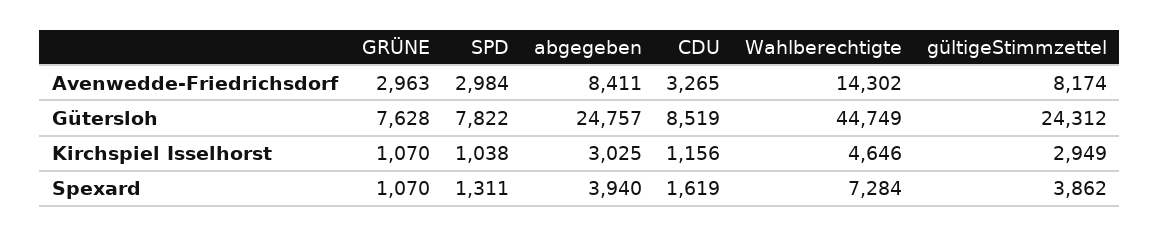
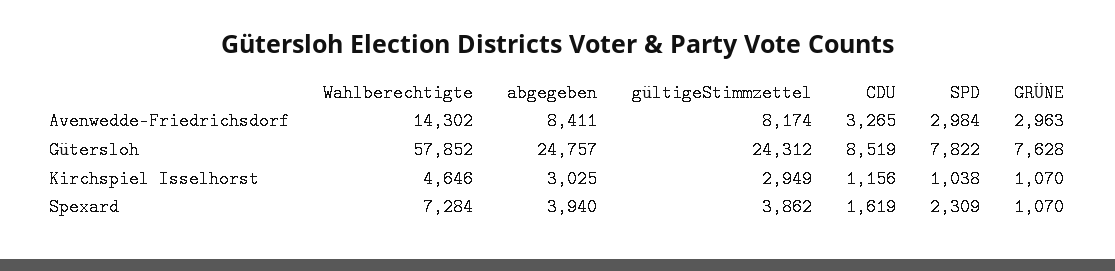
  {
    "GRÜNE": {
      "Avenwedde-Friedrichsdorf": 2963,
      "Gütersloh": 7628,
      "Kirchspiel Isselhorst": 1070,
      "Spexard": 1070
    },
    "SPD": {
      "Avenwedde-Friedrichsdorf": 2984,
      "Gütersloh": 7822,
      "Kirchspiel Isselhorst": 1038,
-     "Spexard": 1311
+     "Spexard": 2309
    },
    "abgegeben": {
      "Avenwedde-Friedrichsdorf": 8411,
      "Gütersloh": 24757,
      "Kirchspiel Isselhorst": 3025,
      "Spexard": 3940
    },
    "CDU": {
      "Avenwedde-Friedrichsdorf": 3265,
      "Gütersloh": 8519,
      "Kirchspiel Isselhorst": 1156,
      "Spexard": 1619
    },
    "Wahlberechtigte": {
      "Avenwedde-Friedrichsdorf": 14302,
-     "Gütersloh": 44749,
+     "Gütersloh": 57852,
      "Kirchspiel Isselhorst": 4646,
      "Spexard": 7284
    },
    "gültigeStimmzettel": {
      "Avenwedde-Friedrichsdorf": 8174,
      "Gütersloh": 24312,
      "Kirchspiel Isselhorst": 2949,
      "Spexard": 3862
    }
  }

